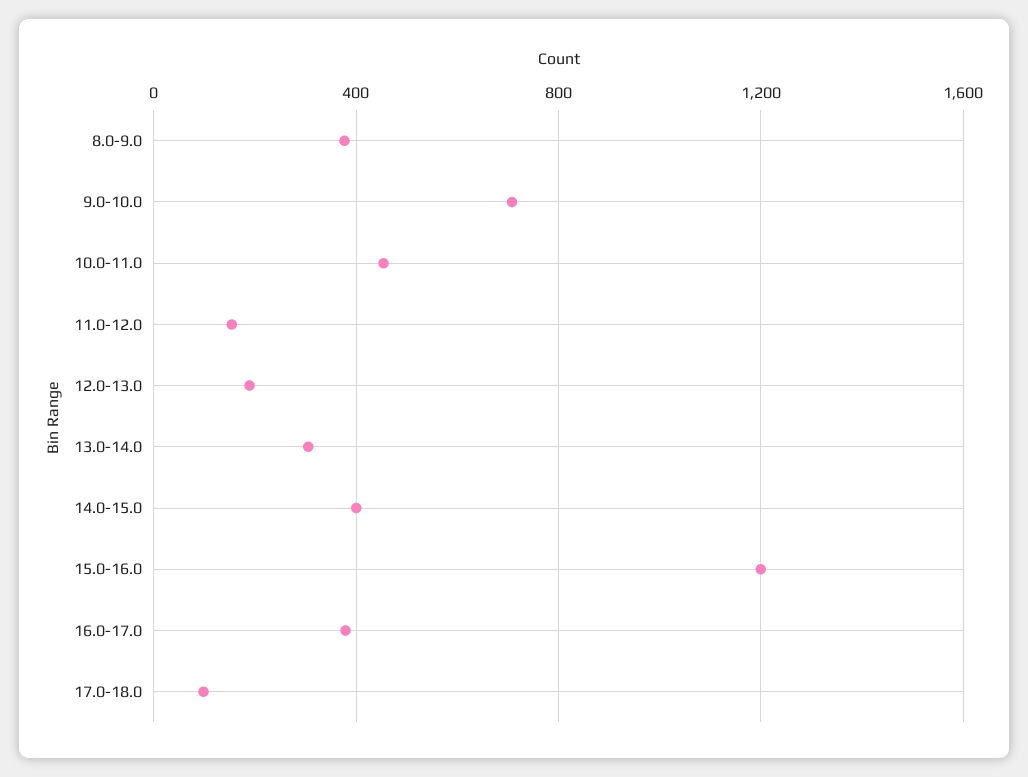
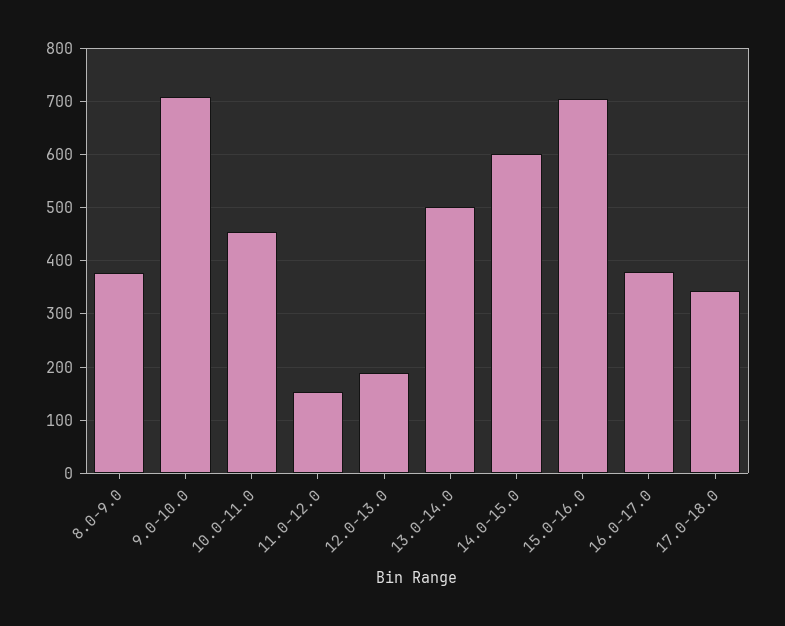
  {
    "8.0-9.0": 380,
    "9.0-10.0": 700,
    "10.0-11.0": 460,
    "11.0-12.0": 160,
    "12.0-13.0": 180,
-   "13.0-14.0": 300,
+   "13.0-14.0": 500,
-   "14.0-15.0": 400,
+   "14.0-15.0": 600,
-   "15.0-16.0": 1200,
+   "15.0-16.0": 700,
    "16.0-17.0": 380,
-   "17.0-18.0": 100
+   "17.0-18.0": 340
  }

